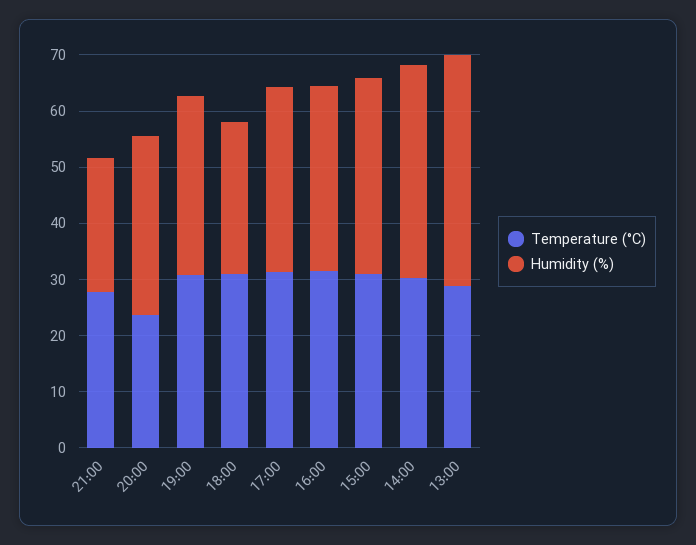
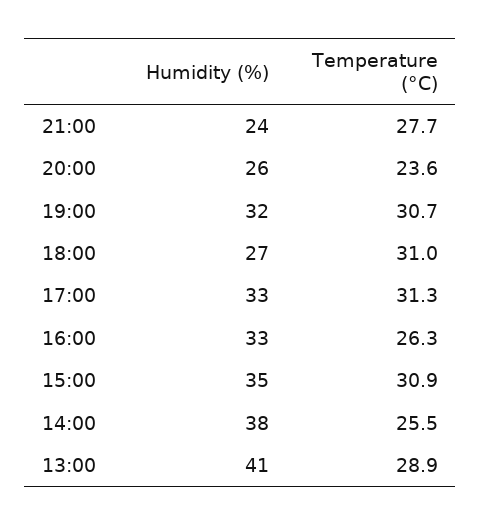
  {
    "Temperature (°C)": {
      "21:00": 27.7,
      "20:00": 23.6,
      "19:00": 30.7,
      "18:00": 31,
      "17:00": 31.3,
-     "16:00": 32,
+     "16:00": 26.3,
      "15:00": 30.9,
-     "14:00": 30,
+     "14:00": 25.5,
      "13:00": 28.9
    },
    "Humidity (%)": {
      "21:00": 24,
-     "20:00": 32,
+     "20:00": 26,
      "19:00": 32,
      "18:00": 27,
      "17:00": 33,
      "16:00": 33,
      "15:00": 35,
      "14:00": 38,
      "13:00": 41
    }
  }

